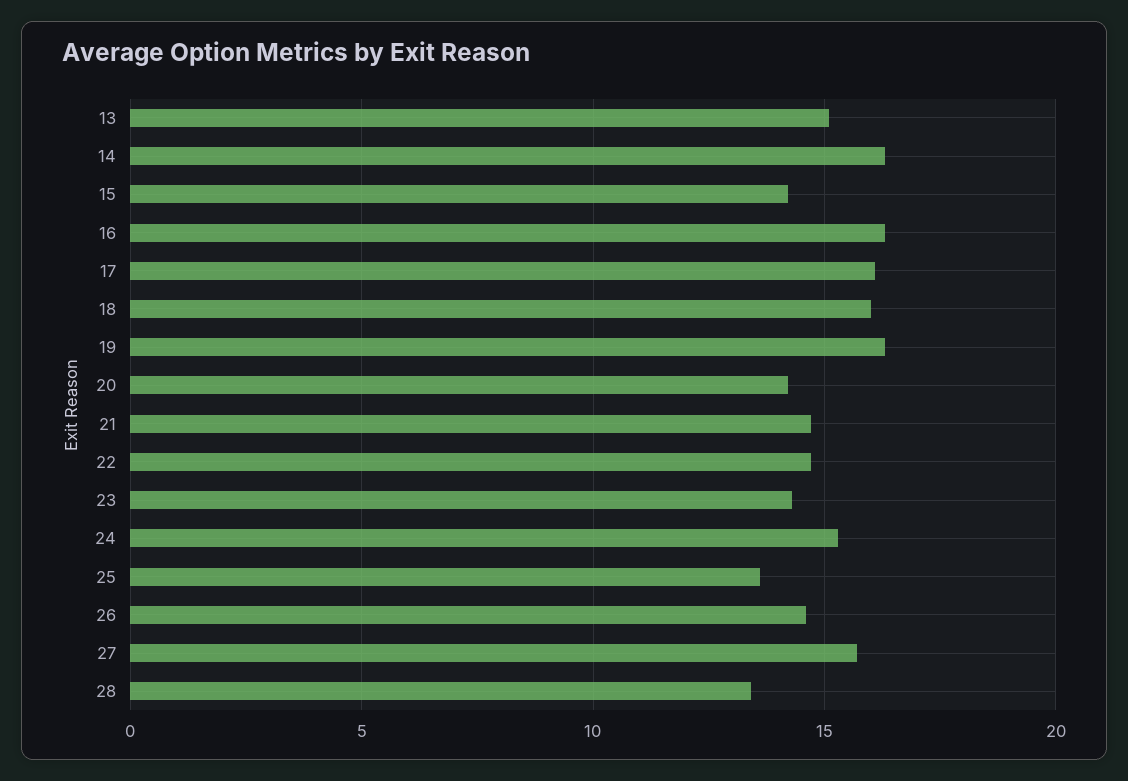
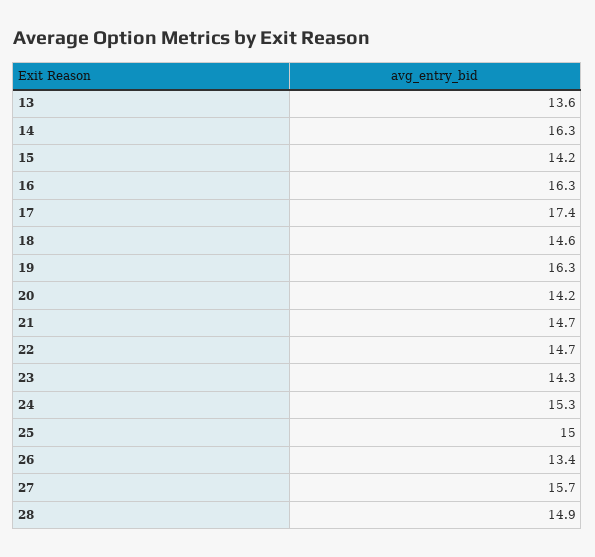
  {
-   "13": 15,
+   "13": 13.6,
    "14": 16.3,
    "15": 14.2,
    "16": 16.3,
-   "17": 16,
+   "17": 17.4,
-   "18": 16,
+   "18": 14.6,
    "19": 16.3,
    "20": 14.2,
    "21": 14.7,
    "22": 14.7,
    "23": 14.3,
    "24": 15.3,
-   "25": 13.5,
+   "25": 15,
-   "26": 14.5,
+   "26": 13.4,
    "27": 15.7,
-   "28": 13.5
+   "28": 14.9
  }

